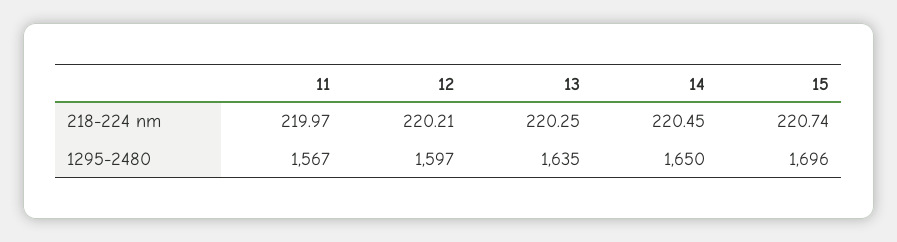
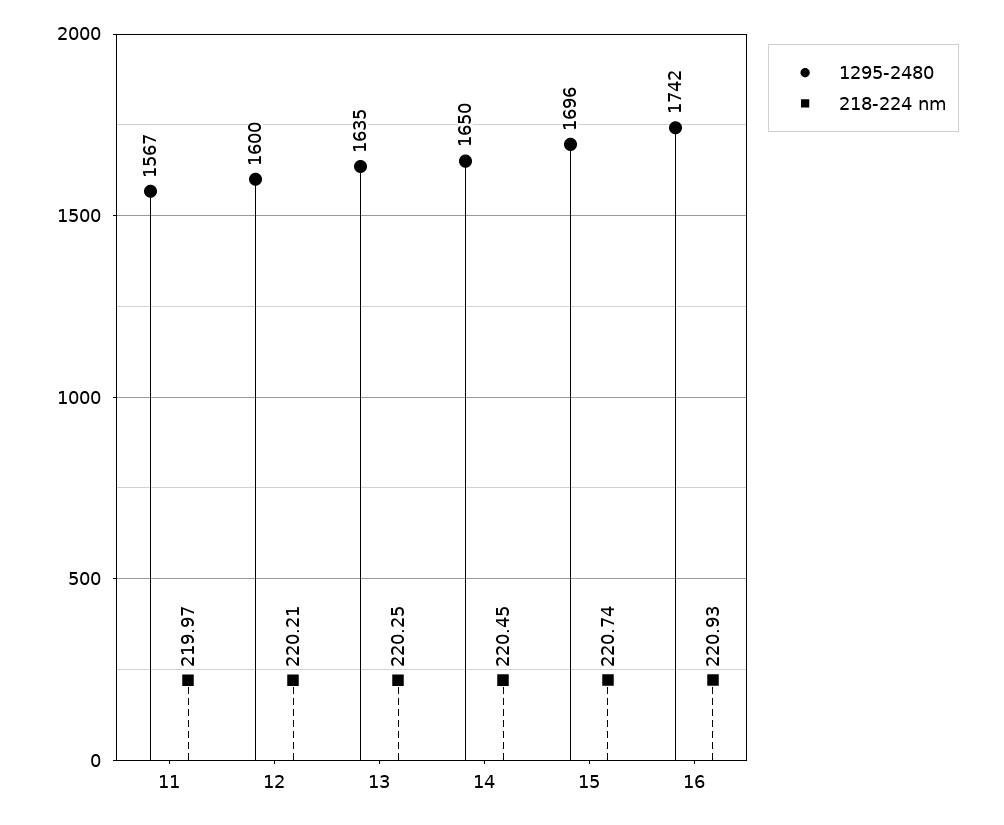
  {
    "218-224 nm": {
      "11": 219.97,
      "12": 220.21,
      "13": 220.25,
      "14": 220.45,
-     "15": 220.74
+     "15": 220.74,
+     "16": 220.93
    },
    "1295-2480": {
      "11": 1567,
-     "12": 1597,
+     "12": 1600,
      "13": 1635,
      "14": 1650,
-     "15": 1696
+     "15": 1696,
+     "16": 1742
    }
  }

